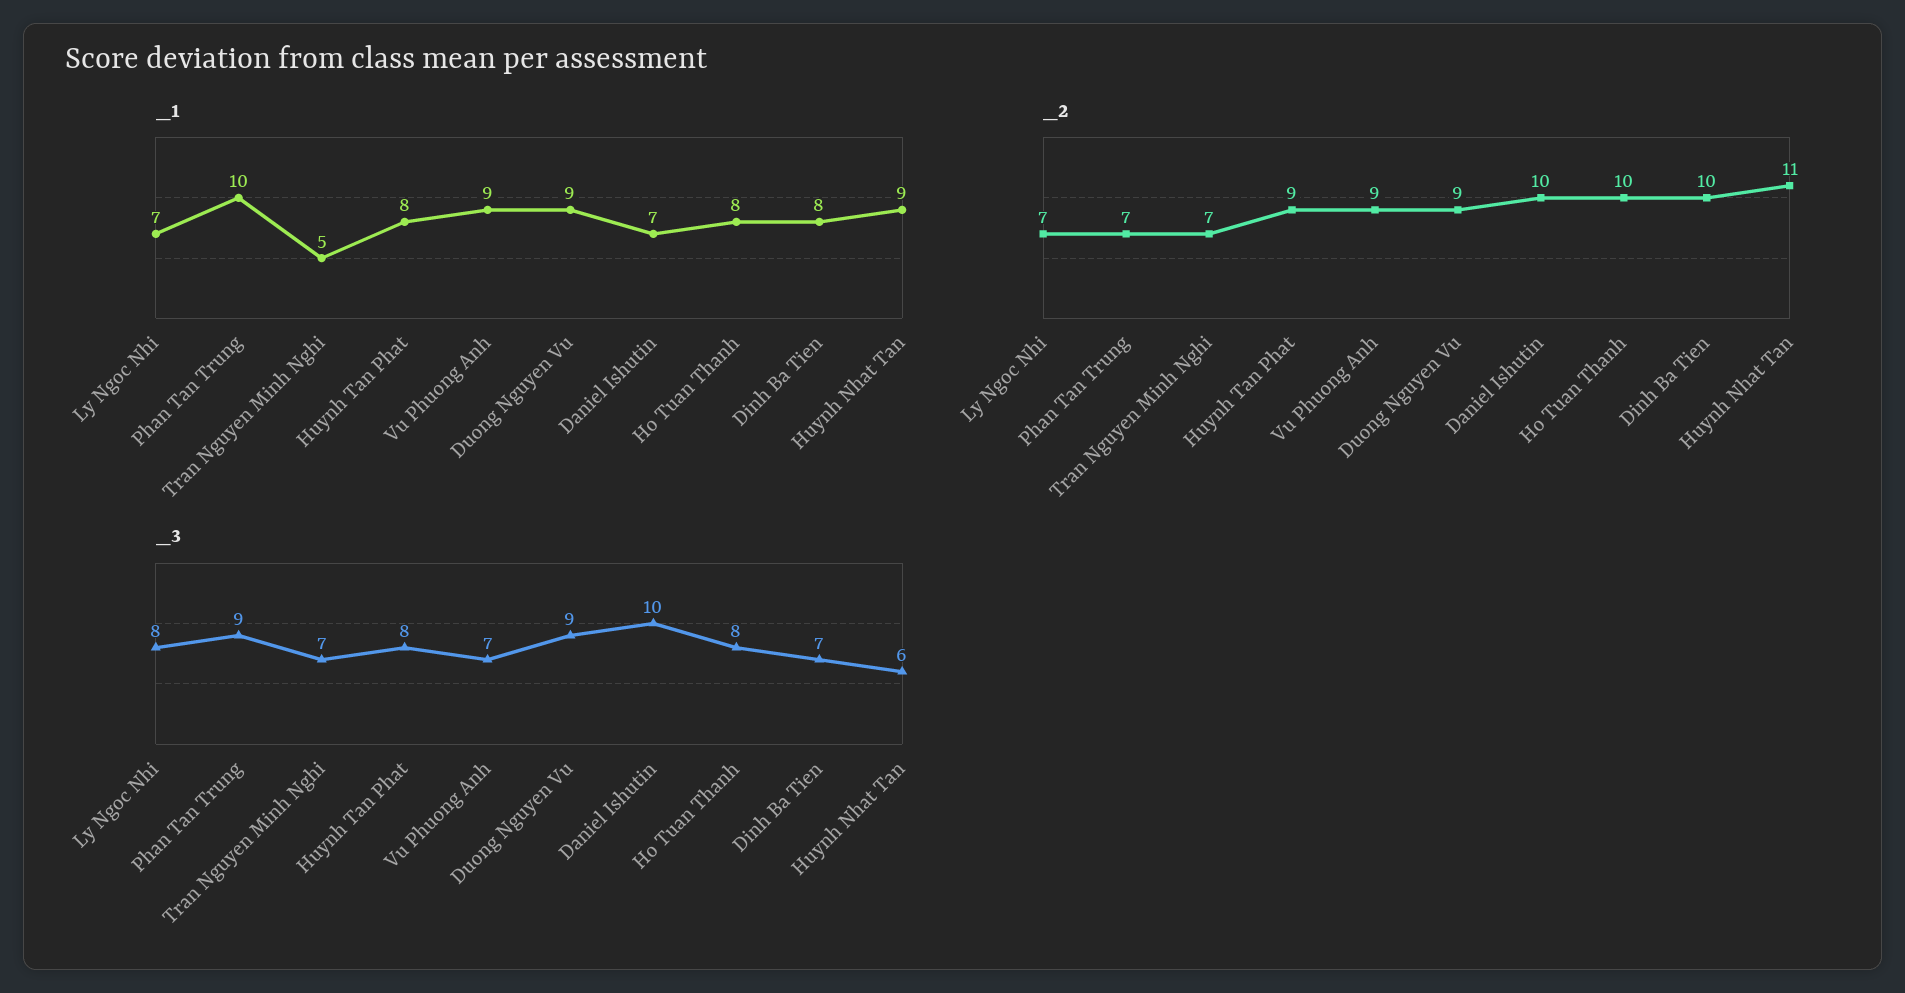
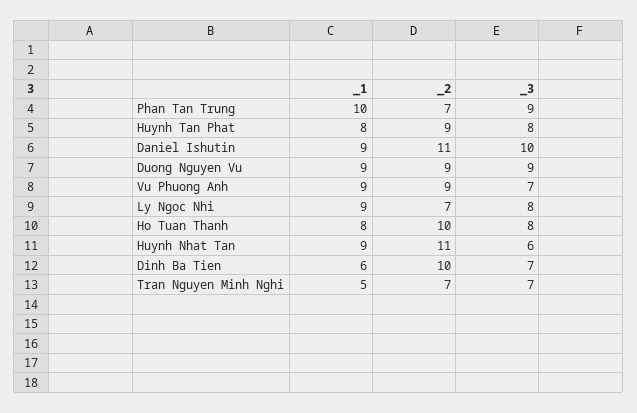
  {
    "_1": {
-     "Ly Ngoc Nhi": 7,
+     "Ly Ngoc Nhi": 9,
      "Phan Tan Trung": 10,
      "Tran Nguyen Minh Nghi": 5,
      "Huynh Tan Phat": 8,
      "Vu Phuong Anh": 9,
      "Duong Nguyen Vu": 9,
-     "Daniel Ishutin": 7,
+     "Daniel Ishutin": 9,
      "Ho Tuan Thanh": 8,
-     "Dinh Ba Tien": 8,
+     "Dinh Ba Tien": 6,
      "Huynh Nhat Tan": 9
    },
    "_2": {
      "Ly Ngoc Nhi": 7,
      "Phan Tan Trung": 7,
      "Tran Nguyen Minh Nghi": 7,
      "Huynh Tan Phat": 9,
      "Vu Phuong Anh": 9,
      "Duong Nguyen Vu": 9,
-     "Daniel Ishutin": 10,
+     "Daniel Ishutin": 11,
      "Ho Tuan Thanh": 10,
      "Dinh Ba Tien": 10,
      "Huynh Nhat Tan": 11
    },
    "_3": {
      "Ly Ngoc Nhi": 8,
      "Phan Tan Trung": 9,
      "Tran Nguyen Minh Nghi": 7,
      "Huynh Tan Phat": 8,
      "Vu Phuong Anh": 7,
      "Duong Nguyen Vu": 9,
      "Daniel Ishutin": 10,
      "Ho Tuan Thanh": 8,
      "Dinh Ba Tien": 7,
      "Huynh Nhat Tan": 6
    }
  }

